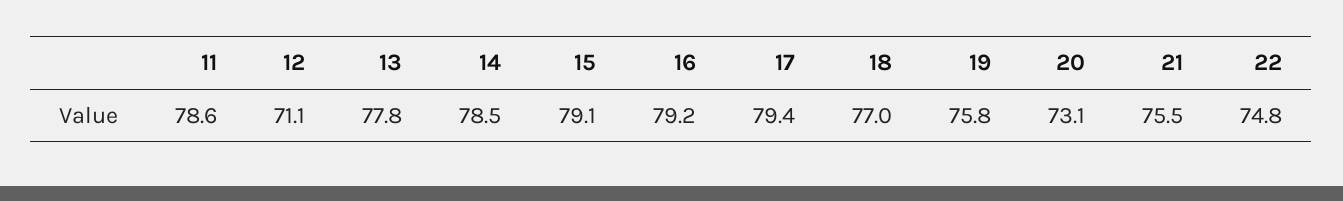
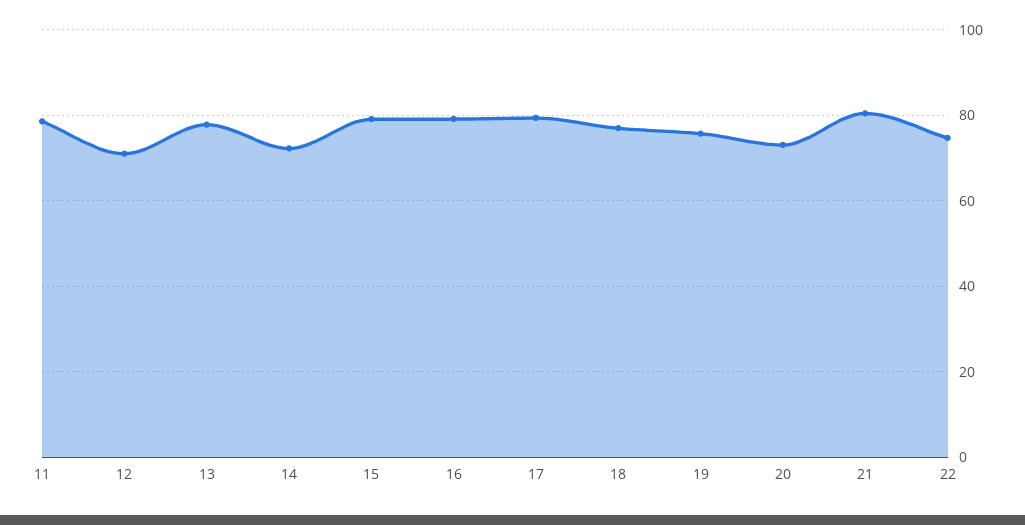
  {
    "11": 78.6,
    "12": 71.1,
    "13": 77.8,
-   "14": 78.5,
+   "14": 72,
    "15": 79.1,
    "16": 79.2,
    "17": 79.4,
    "18": 77,
    "19": 75.8,
    "20": 73.1,
-   "21": 75.5,
+   "21": 80,
    "22": 74.8
  }

